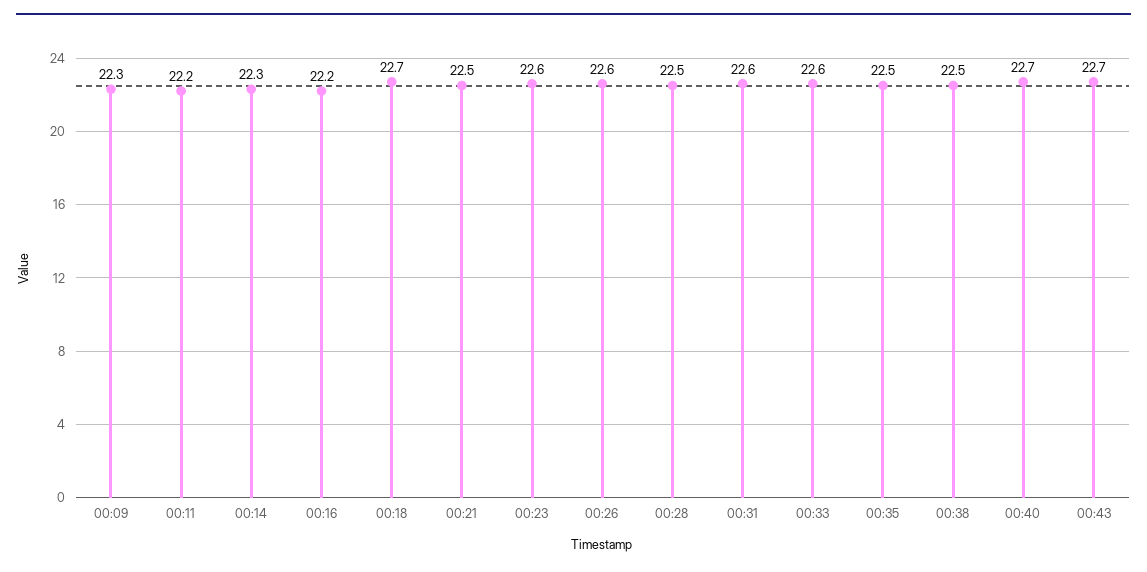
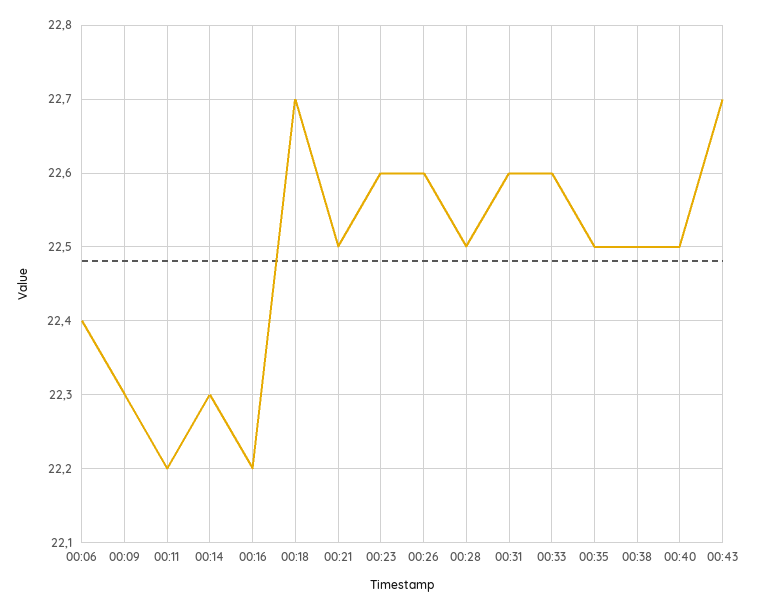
  {
    "00:09": 22.3,
    "00:11": 22.2,
    "00:14": 22.3,
    "00:16": 22.2,
    "00:18": 22.7,
    "00:21": 22.5,
    "00:23": 22.6,
    "00:26": 22.6,
    "00:28": 22.5,
    "00:31": 22.6,
    "00:33": 22.6,
    "00:35": 22.5,
    "00:38": 22.5,
-   "00:40": 22.7,
+   "00:40": 22.5,
-   "00:43": 22.7
+   "00:43": 22.7,
+   "00:06": 22.4
  }

